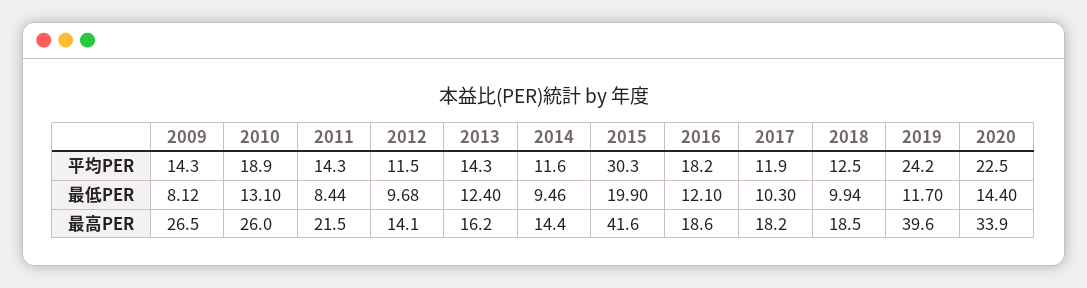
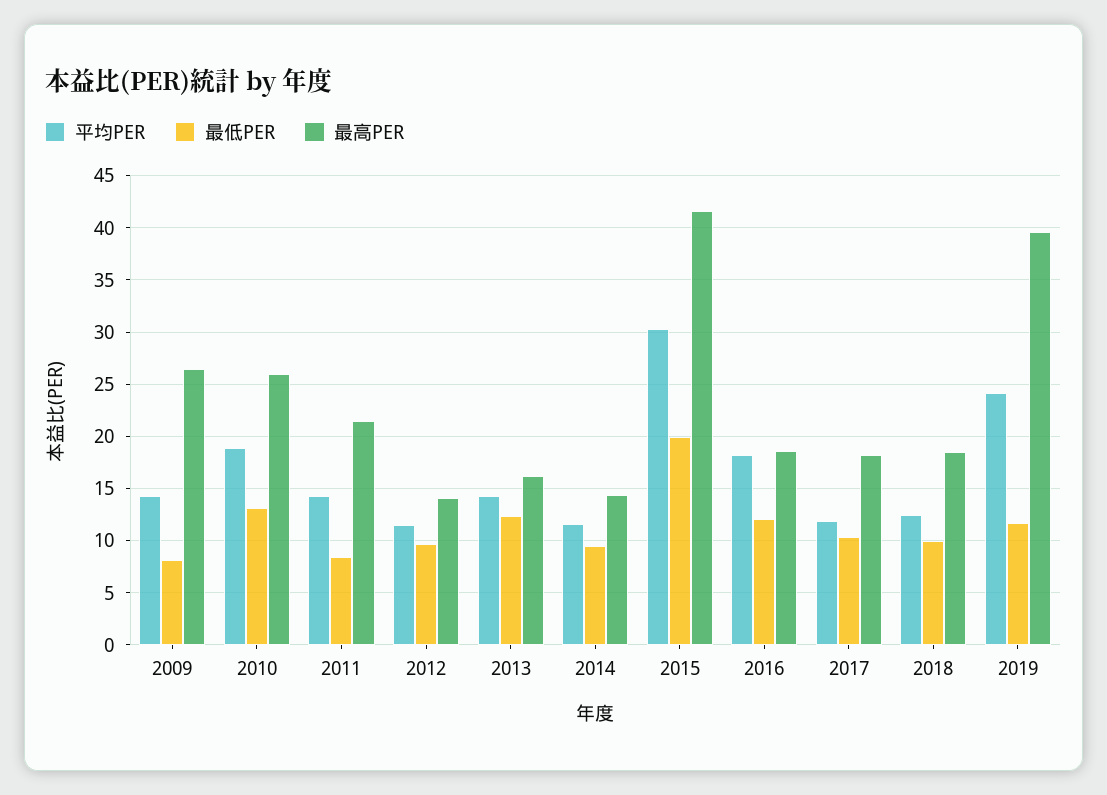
  {
    "平均PER": {
      "2009": 14.3,
      "2010": 18.9,
      "2011": 14.3,
      "2012": 11.5,
      "2013": 14.3,
      "2014": 11.6,
      "2015": 30.3,
      "2016": 18.2,
      "2017": 11.9,
      "2018": 12.5,
-     "2019": 24.2,
+     "2019": 24.2
-     "2020": 22.5
    },
    "最低PER": {
      "2009": 8.12,
      "2010": 13.1,
      "2011": 8.44,
      "2012": 9.68,
      "2013": 12.4,
      "2014": 9.46,
      "2015": 19.9,
      "2016": 12.1,
      "2017": 10.3,
      "2018": 9.94,
-     "2019": 11.7,
+     "2019": 11.7
-     "2020": 14.4
    },
    "最高PER": {
      "2009": 26.5,
      "2010": 26,
      "2011": 21.5,
      "2012": 14.1,
      "2013": 16.2,
      "2014": 14.4,
      "2015": 41.6,
      "2016": 18.6,
      "2017": 18.2,
      "2018": 18.5,
-     "2019": 39.6,
+     "2019": 39.6
-     "2020": 33.9
    }
  }

